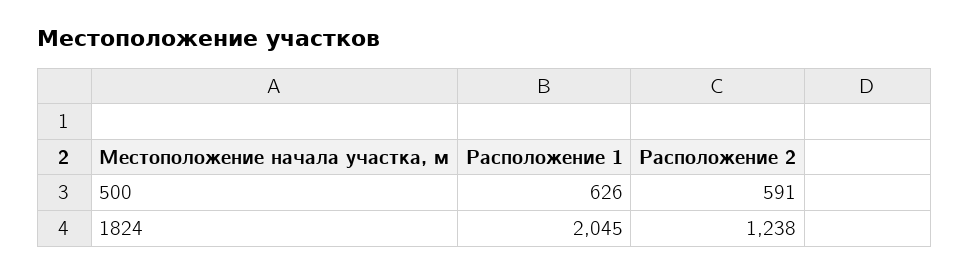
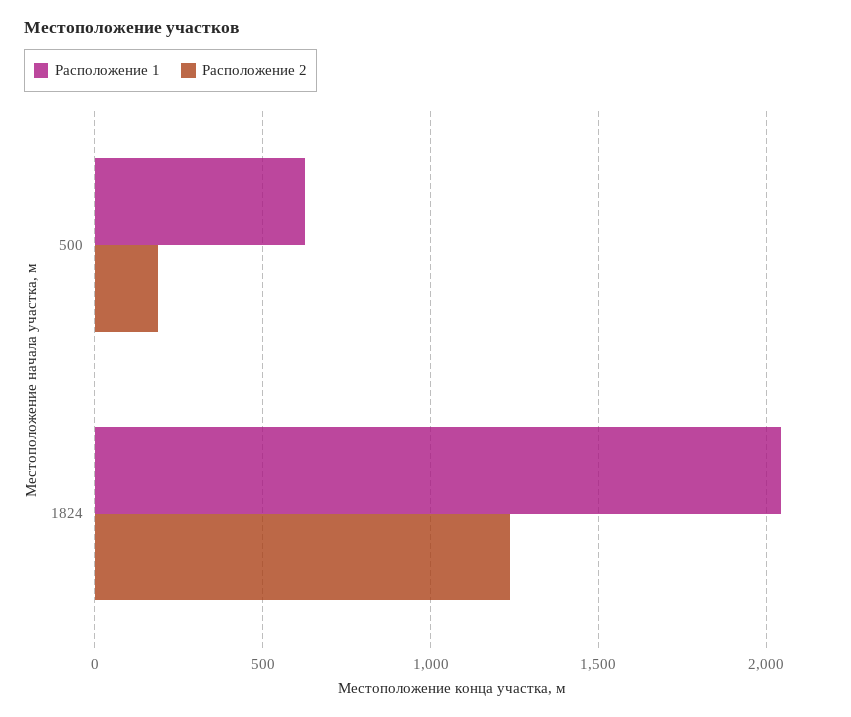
  {
    "Расположение 1": {
      "500": 626,
      "1824": 2045
    },
    "Расположение 2": {
-     "500": 591,
+     "500": 200,
      "1824": 1238
    }
  }

